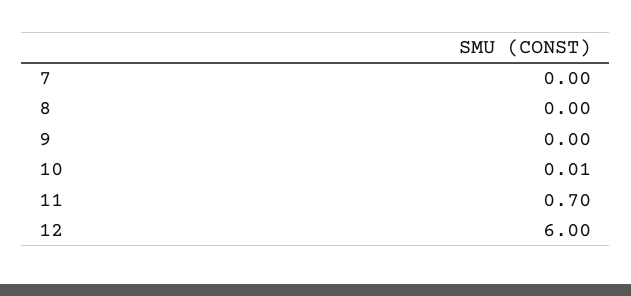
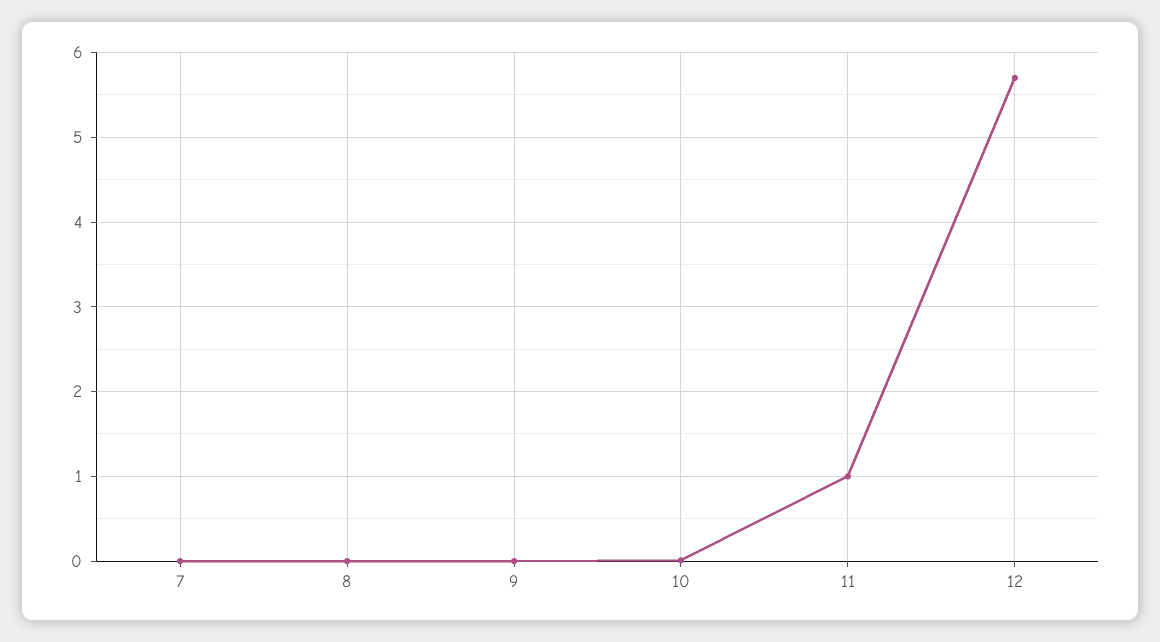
  {
    "7": 0,
    "8": 0,
    "9": 0,
    "10": 0.01,
-   "11": 0.7,
+   "11": 1,
-   "12": 6
+   "12": 5.7
  }

